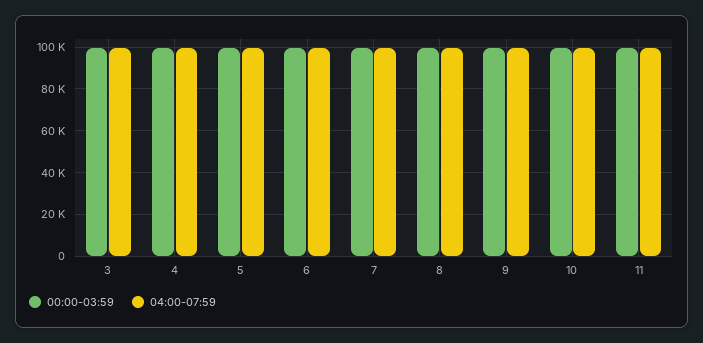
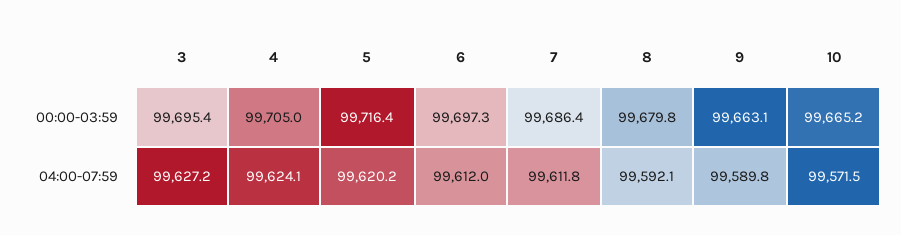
  {
    "00:00-03:59": {
      "3": 99695.4,
      "4": 99705,
      "5": 99716.4,
      "6": 99697.3,
      "7": 99686.4,
      "8": 99679.8,
      "9": 99663.1,
-     "10": 99665.2,
+     "10": 99665.2
-     "11": 100000
    },
    "04:00-07:59": {
      "3": 99627.2,
      "4": 99624.1,
      "5": 99620.2,
      "6": 99612,
      "7": 99611.8,
      "8": 99592.1,
      "9": 99589.8,
-     "10": 99571.5,
+     "10": 99571.5
-     "11": 100000
    }
  }

